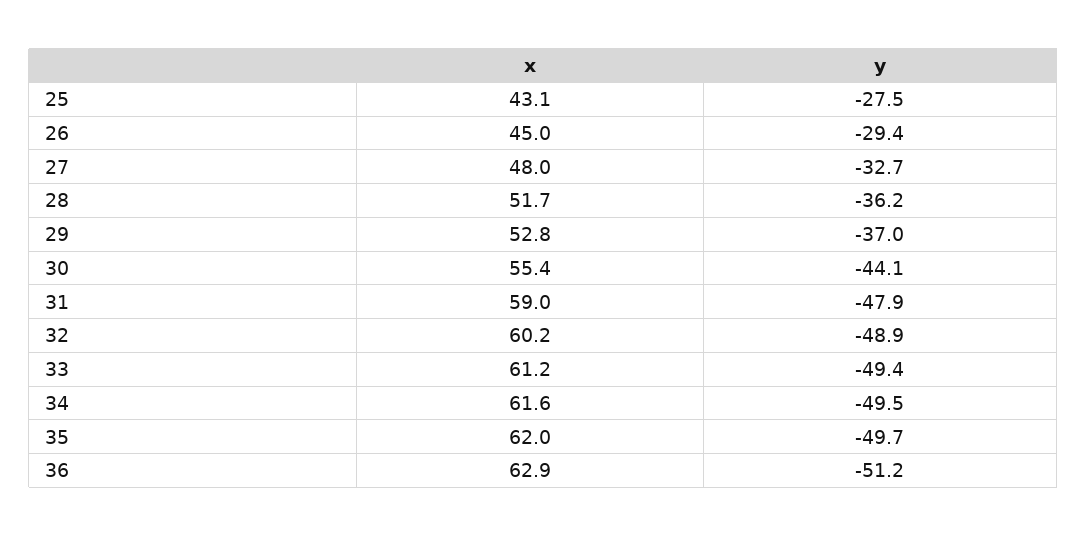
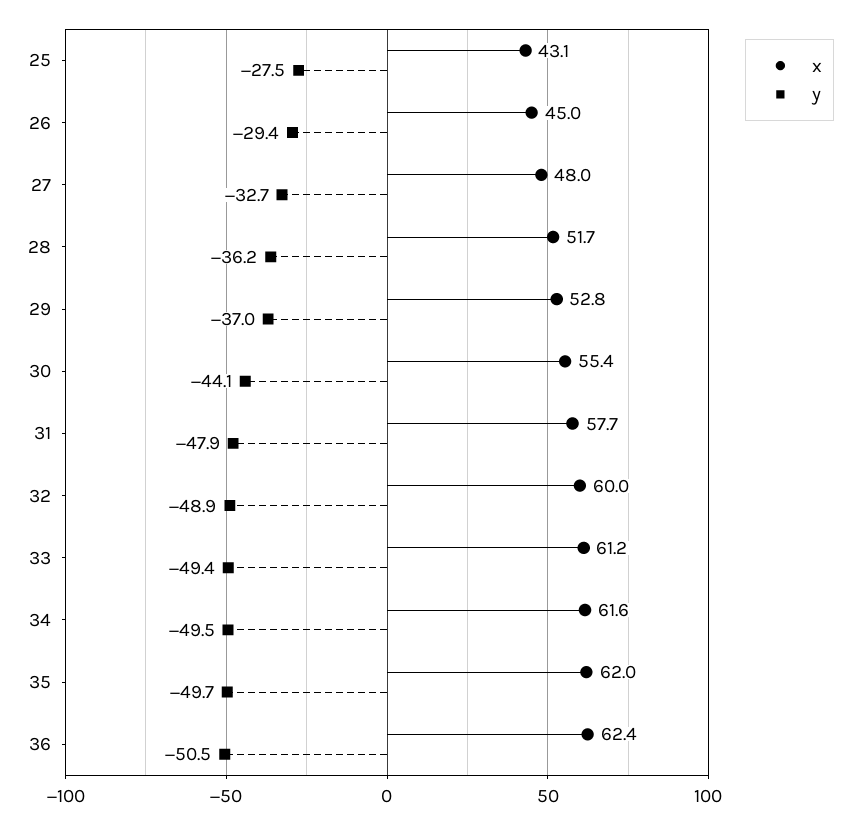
  {
    "x": {
      "25": 43.1,
      "26": 45,
      "27": 48,
      "28": 51.7,
      "29": 52.8,
      "30": 55.4,
-     "31": 59,
+     "31": 57.7,
-     "32": 60.2,
+     "32": 60,
      "33": 61.2,
      "34": 61.6,
      "35": 62,
-     "36": 62.9
+     "36": 62.4
    },
    "y": {
      "25": -27.5,
      "26": -29.4,
      "27": -32.7,
      "28": -36.2,
      "29": -37,
      "30": -44.1,
      "31": -47.9,
      "32": -48.9,
      "33": -49.4,
      "34": -49.5,
      "35": -49.7,
-     "36": -51.2
+     "36": -50.5
    }
  }

